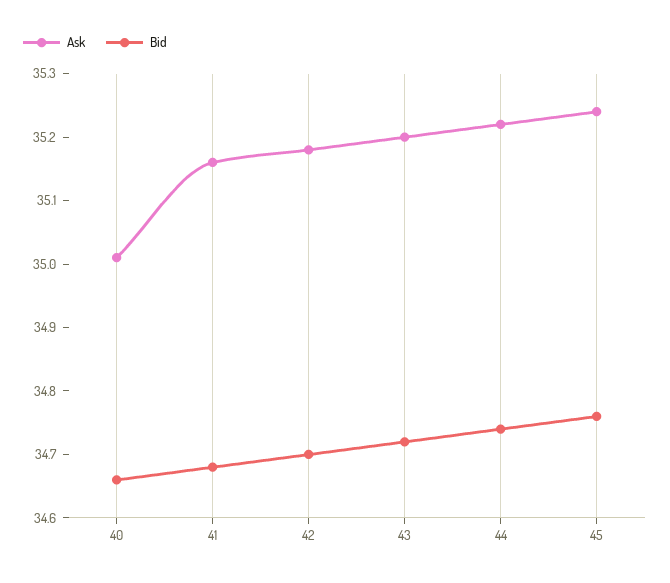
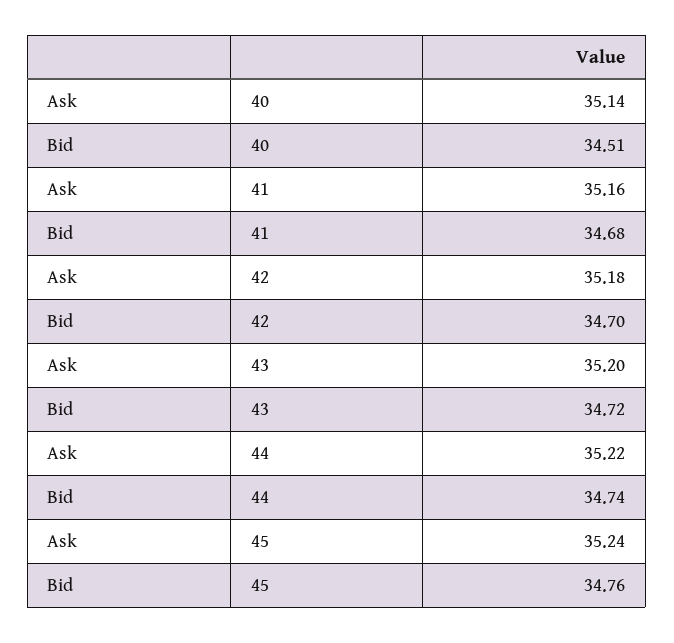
  {
    "Ask": {
-     "40": 35,
+     "40": 35.14,
      "41": 35.16,
      "42": 35.18,
      "43": 35.2,
      "44": 35.22,
      "45": 35.24
    },
    "Bid": {
-     "40": 34.65,
+     "40": 34.51,
      "41": 34.68,
      "42": 34.7,
      "43": 34.72,
      "44": 34.74,
      "45": 34.76
    }
  }

